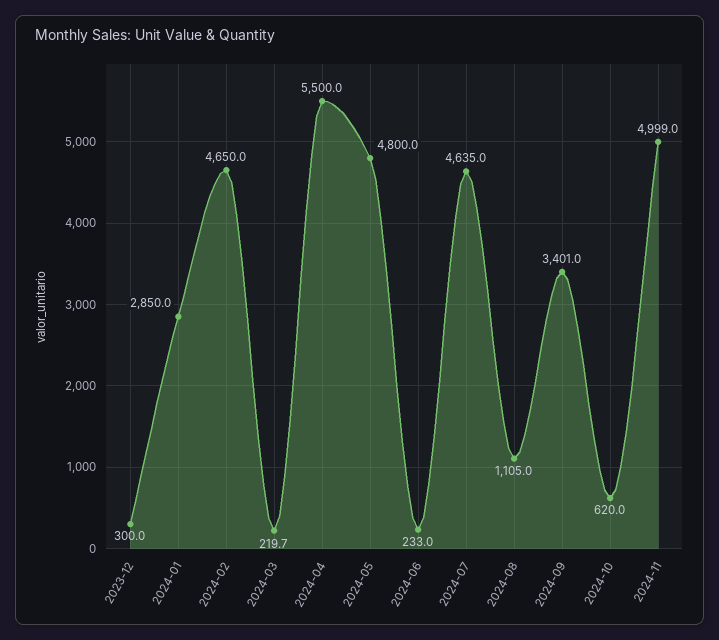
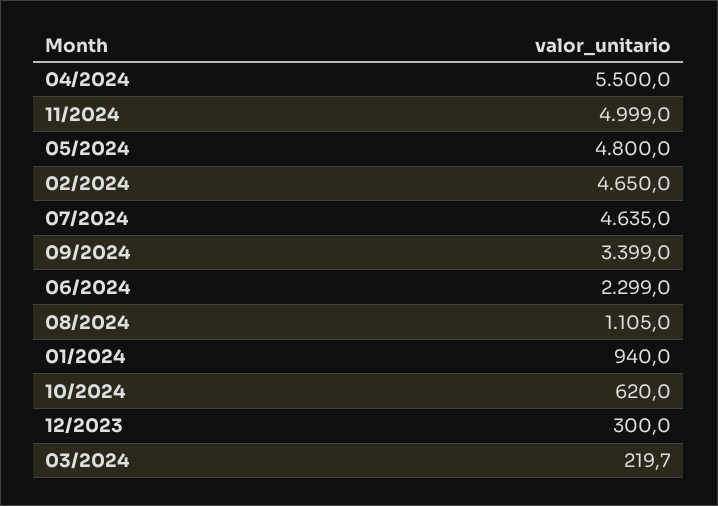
  {
    "2023-12": 300,
-   "2024-01": 2850,
+   "2024-01": 940,
    "2024-02": 4650,
    "2024-03": 219.7,
    "2024-04": 5500,
    "2024-05": 4800,
-   "2024-06": 233,
+   "2024-06": 2299,
    "2024-07": 4635,
    "2024-08": 1105,
-   "2024-09": 3401,
+   "2024-09": 3399,
    "2024-10": 620,
    "2024-11": 4999
  }

